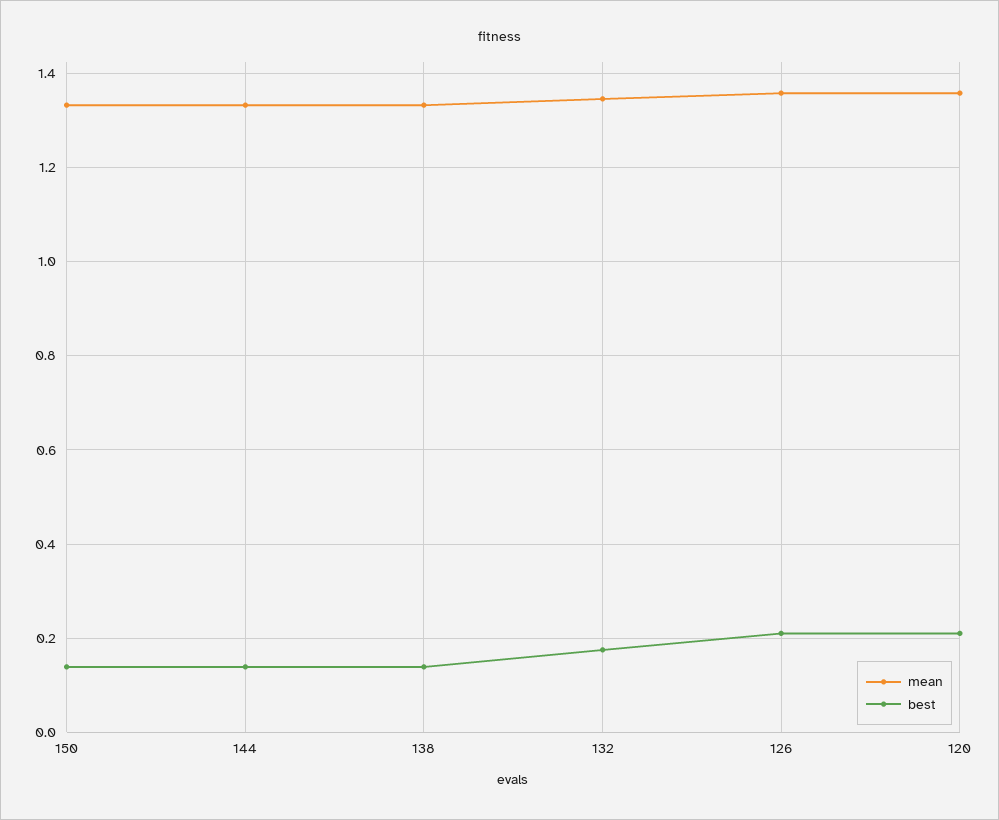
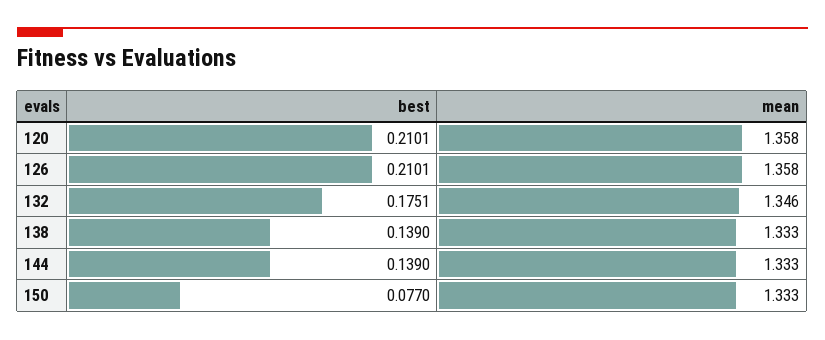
  {
    "mean": {
      "150": 1.333,
      "144": 1.333,
      "138": 1.333,
      "132": 1.346,
      "126": 1.358,
      "120": 1.358
    },
    "best": {
-     "150": 0.14,
+     "150": 0.077,
      "144": 0.139,
      "138": 0.139,
      "132": 0.1751,
      "126": 0.2101,
      "120": 0.2101
    }
  }

